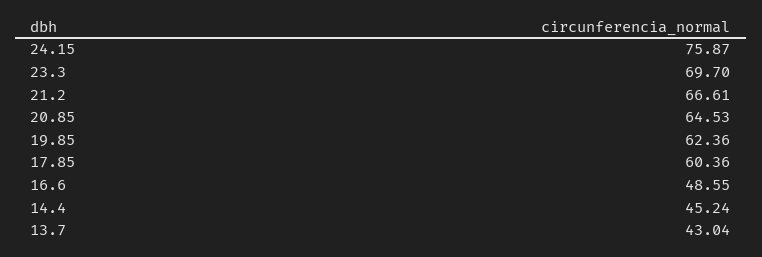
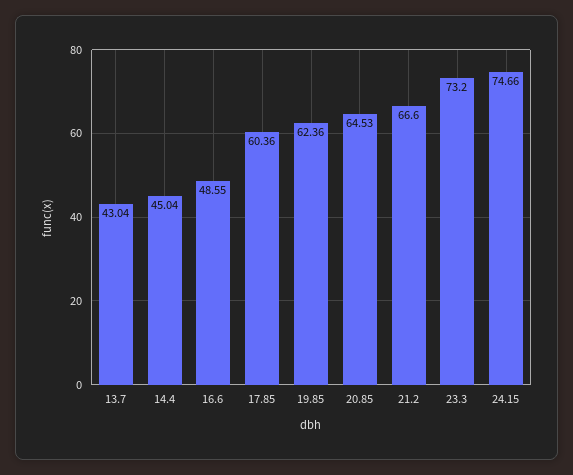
  {
-   "24.15": 75.87,
+   "24.15": 74.66,
-   "23.3": 69.7,
+   "23.3": 73.2,
-   "21.2": 66.61,
+   "21.2": 66.6,
    "20.85": 64.53,
    "19.85": 62.36,
    "17.85": 60.36,
    "16.6": 48.55,
-   "14.4": 45.24,
+   "14.4": 45.04,
    "13.7": 43.04
  }

